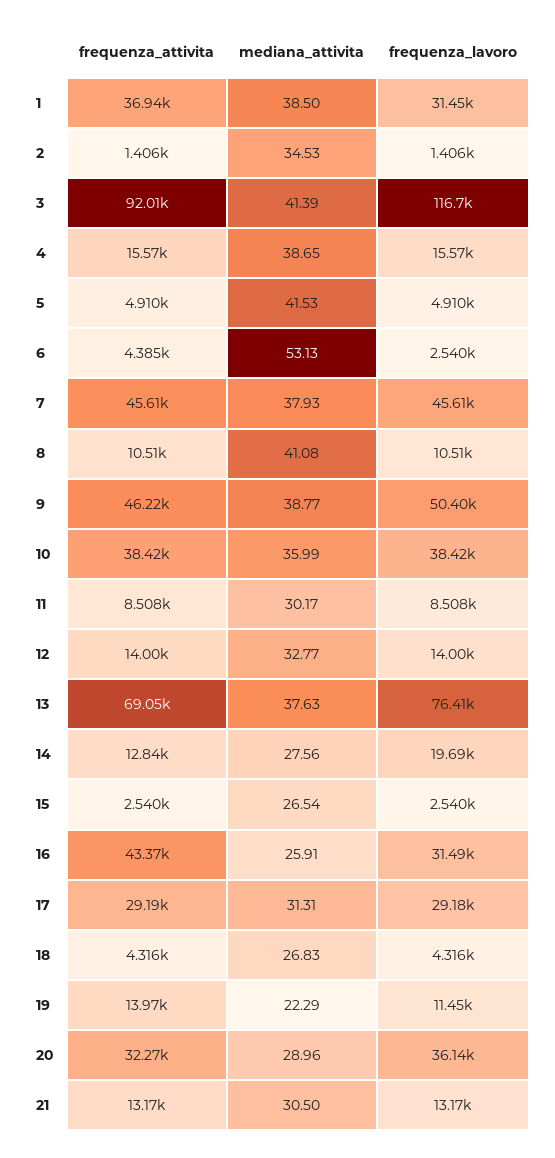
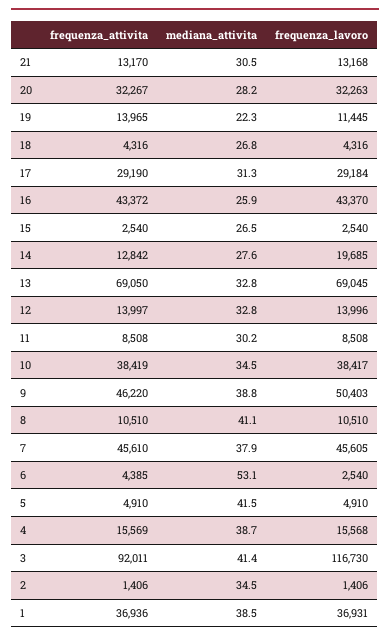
  {
    "frequenza_attivita": {
      "1": 36936,
      "2": 1406,
      "3": 92011,
      "4": 15569,
      "5": 4910,
      "6": 4385,
      "7": 45610,
      "8": 10510,
      "9": 46220,
      "10": 38419,
      "11": 8508,
      "12": 13997,
      "13": 69050,
      "14": 12842,
      "15": 2540,
      "16": 43372,
      "17": 29190,
      "18": 4316,
      "19": 13965,
      "20": 32267,
      "21": 13170
    },
    "mediana_attivita": {
      "1": 38.5,
      "2": 34.53,
      "3": 41.39,
      "4": 38.65,
      "5": 41.53,
      "6": 53.13,
      "7": 37.93,
      "8": 41.08,
      "9": 38.77,
-     "10": 35.99,
+     "10": 34.5,
      "11": 30.17,
      "12": 32.77,
-     "13": 37.63,
+     "13": 32.8,
      "14": 27.56,
      "15": 26.54,
      "16": 25.91,
      "17": 31.31,
      "18": 26.83,
      "19": 22.29,
-     "20": 28.96,
+     "20": 28.2,
      "21": 30.5
    },
    "frequenza_lavoro": {
-     "1": 31450,
+     "1": 36931,
      "2": 1406,
      "3": 116730,
      "4": 15568,
      "5": 4910,
      "6": 2540,
      "7": 45605,
      "8": 10510,
      "9": 50403,
      "10": 38417,
      "11": 8508,
      "12": 13996,
-     "13": 76410,
+     "13": 69045,
      "14": 19685,
      "15": 2540,
-     "16": 31490,
+     "16": 43370,
      "17": 29184,
      "18": 4316,
      "19": 11445,
-     "20": 36140,
+     "20": 32263,
      "21": 13168
    }
  }

